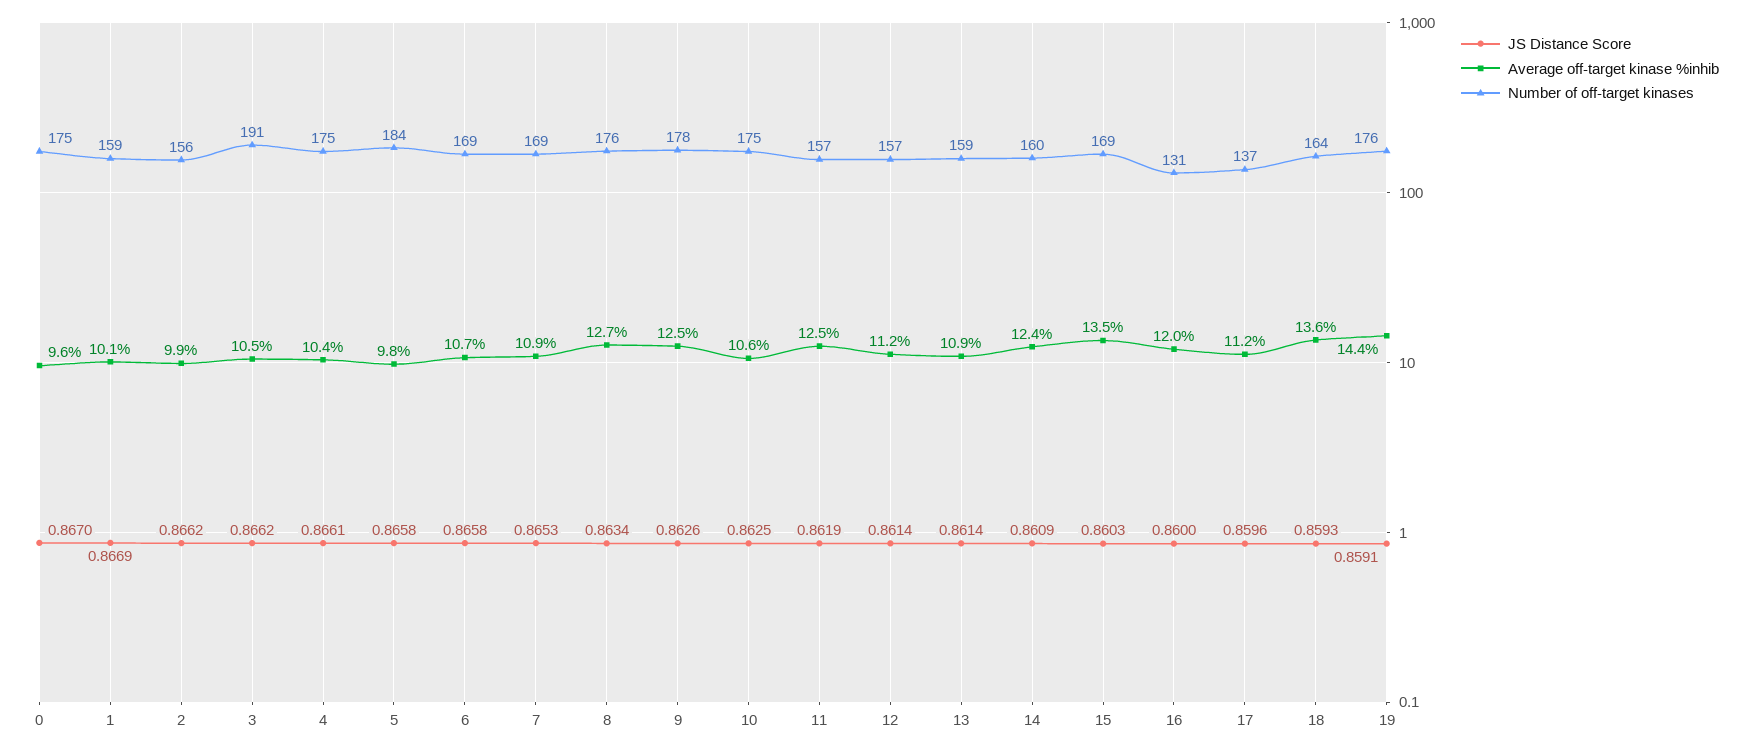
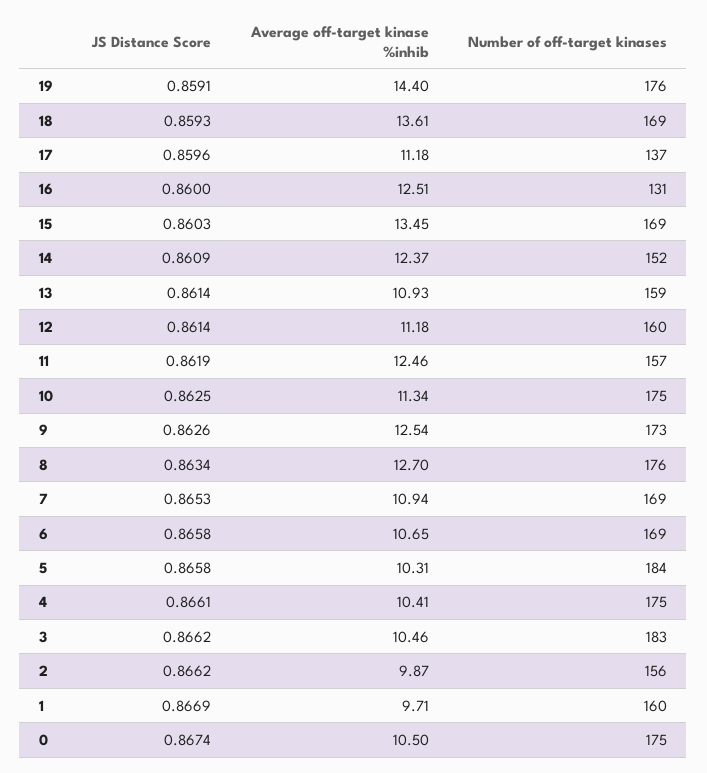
  {
    "JS Distance Score": {
-     "0": 0.867,
+     "0": 0.8674,
      "1": 0.8669,
      "2": 0.8662,
      "3": 0.8662,
      "4": 0.8661,
      "5": 0.8658,
      "6": 0.8658,
      "7": 0.8653,
      "8": 0.8634,
      "9": 0.8626,
      "10": 0.8625,
      "11": 0.8619,
      "12": 0.8614,
      "13": 0.8614,
      "14": 0.8609,
      "15": 0.8603,
      "16": 0.86,
      "17": 0.8596,
      "18": 0.8593,
      "19": 0.8591
    },
    "Average off-target kinase %inhib": {
-     "0": 9.6,
+     "0": 10.5,
-     "1": 10.1,
+     "1": 9.71,
      "2": 9.87,
      "3": 10.46,
      "4": 10.41,
-     "5": 9.8,
+     "5": 10.31,
      "6": 10.65,
      "7": 10.94,
      "8": 12.7,
      "9": 12.54,
-     "10": 10.6,
+     "10": 11.34,
      "11": 12.46,
      "12": 11.18,
      "13": 10.93,
      "14": 12.37,
      "15": 13.45,
-     "16": 12,
+     "16": 12.51,
      "17": 11.18,
      "18": 13.61,
      "19": 14.4
    },
    "Number of off-target kinases": {
      "0": 175,
-     "1": 159,
+     "1": 160,
      "2": 156,
-     "3": 191,
+     "3": 183,
      "4": 175,
      "5": 184,
      "6": 169,
      "7": 169,
      "8": 176,
-     "9": 178,
+     "9": 173,
      "10": 175,
      "11": 157,
-     "12": 157,
+     "12": 160,
      "13": 159,
-     "14": 160,
+     "14": 152,
      "15": 169,
      "16": 131,
      "17": 137,
-     "18": 164,
+     "18": 169,
      "19": 176
    }
  }

